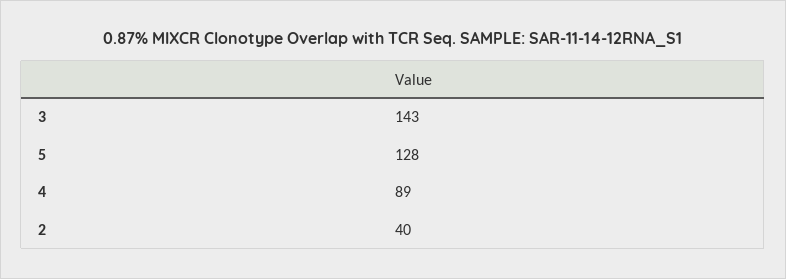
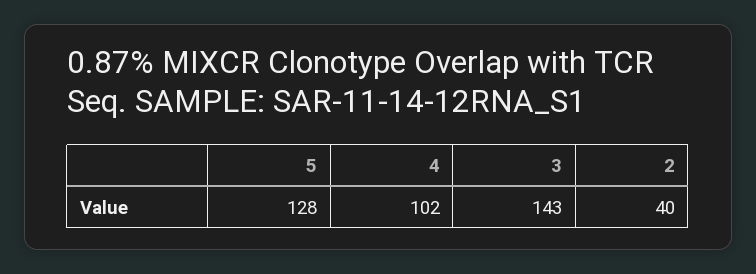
  {
    "3": 143,
    "5": 128,
-   "4": 89,
+   "4": 102,
    "2": 40
  }

